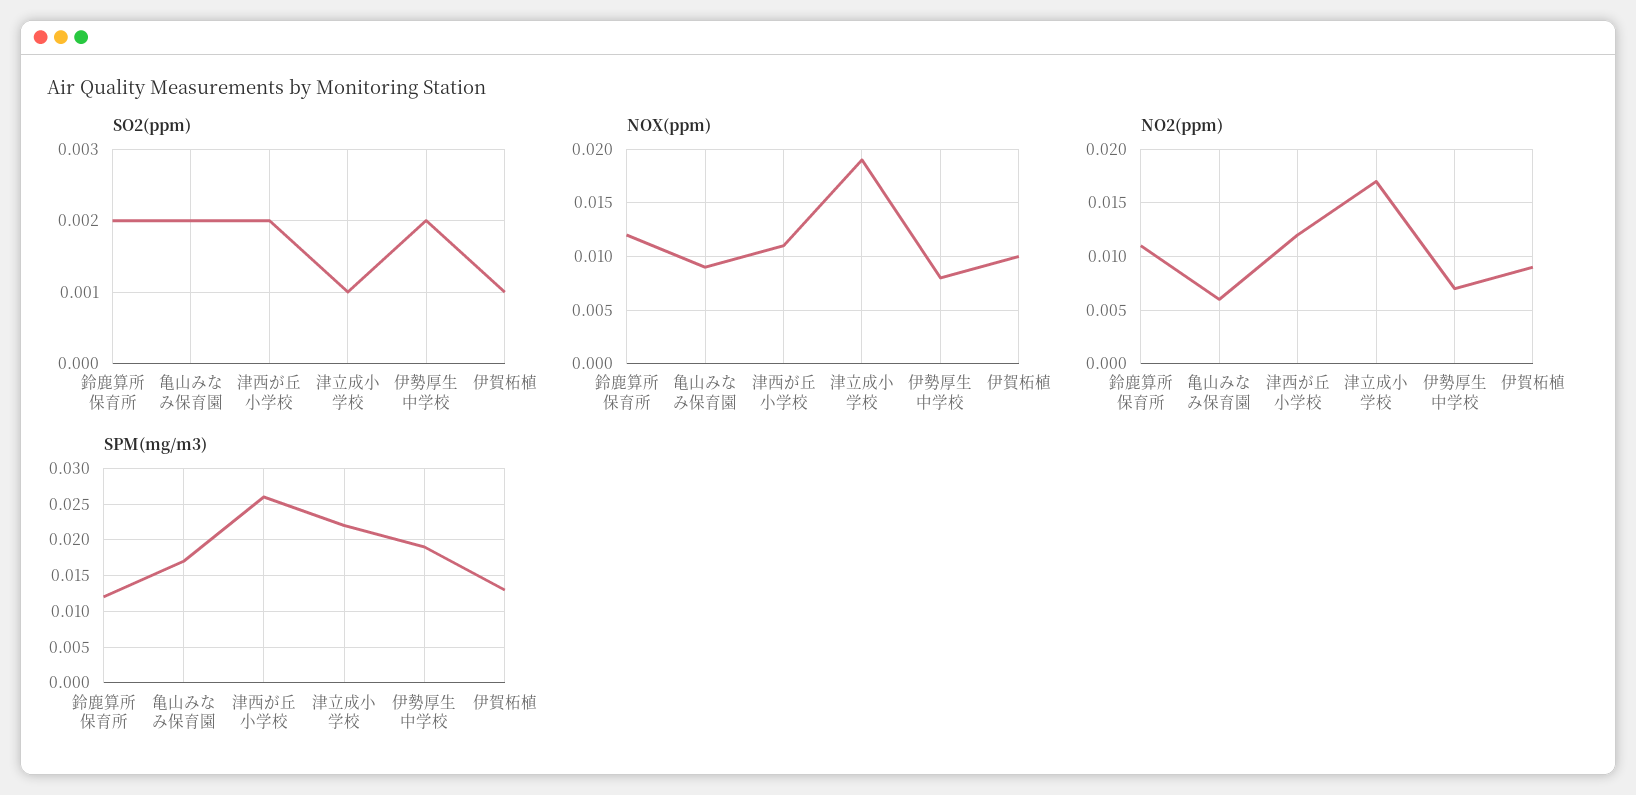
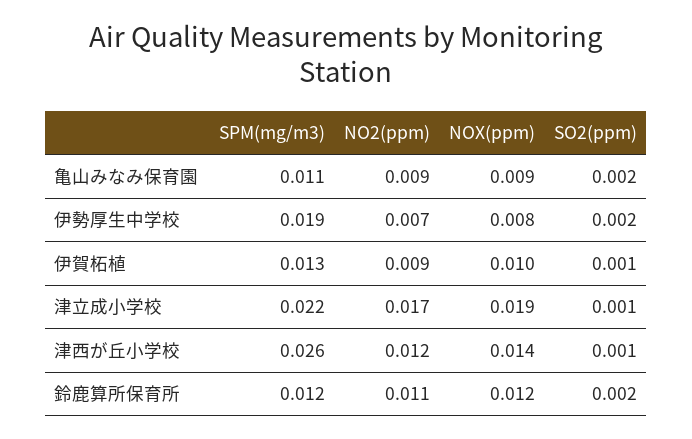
  {
    "SO2(ppm)": {
      "鈴鹿算所保育所": 0.002,
      "亀山みなみ保育園": 0.002,
-     "津西が丘小学校": 0.002,
+     "津西が丘小学校": 0.001,
      "津立成小学校": 0.001,
      "伊勢厚生中学校": 0.002,
      "伊賀柘植": 0.001
    },
    "NOX(ppm)": {
      "鈴鹿算所保育所": 0.012,
      "亀山みなみ保育園": 0.009,
-     "津西が丘小学校": 0.011,
+     "津西が丘小学校": 0.014,
      "津立成小学校": 0.019,
      "伊勢厚生中学校": 0.008,
      "伊賀柘植": 0.01
    },
    "NO2(ppm)": {
      "鈴鹿算所保育所": 0.011,
-     "亀山みなみ保育園": 0.006,
+     "亀山みなみ保育園": 0.009,
      "津西が丘小学校": 0.012,
      "津立成小学校": 0.017,
      "伊勢厚生中学校": 0.007,
      "伊賀柘植": 0.009
    },
    "SPM(mg/m3)": {
      "鈴鹿算所保育所": 0.012,
-     "亀山みなみ保育園": 0.017,
+     "亀山みなみ保育園": 0.011,
      "津西が丘小学校": 0.026,
      "津立成小学校": 0.022,
      "伊勢厚生中学校": 0.019,
      "伊賀柘植": 0.013
    }
  }

